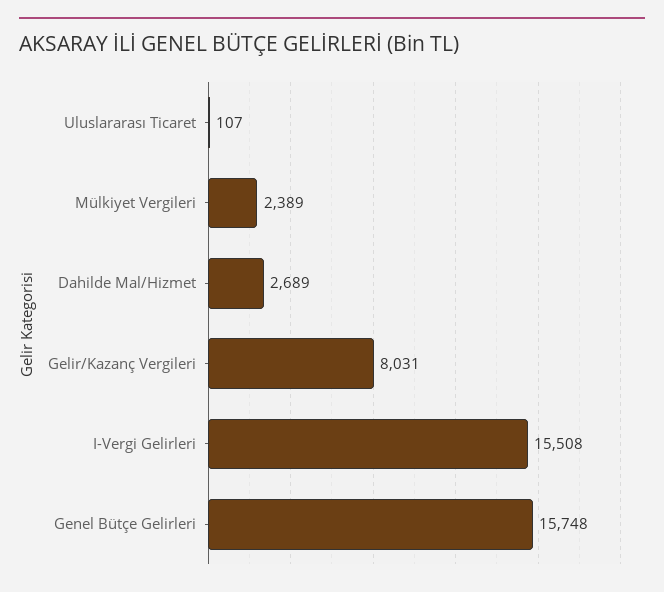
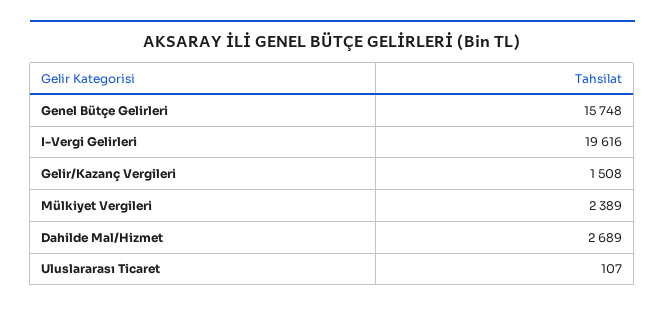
  {
    "Uluslararası Ticaret": 107,
    "Mülkiyet Vergileri": 2389,
    "Dahilde Mal/Hizmet": 2689,
-   "Gelir/Kazanç Vergileri": 8031,
+   "Gelir/Kazanç Vergileri": 1508,
-   "I-Vergi Gelirleri": 15508,
+   "I-Vergi Gelirleri": 19616,
    "Genel Bütçe Gelirleri": 15748
  }

